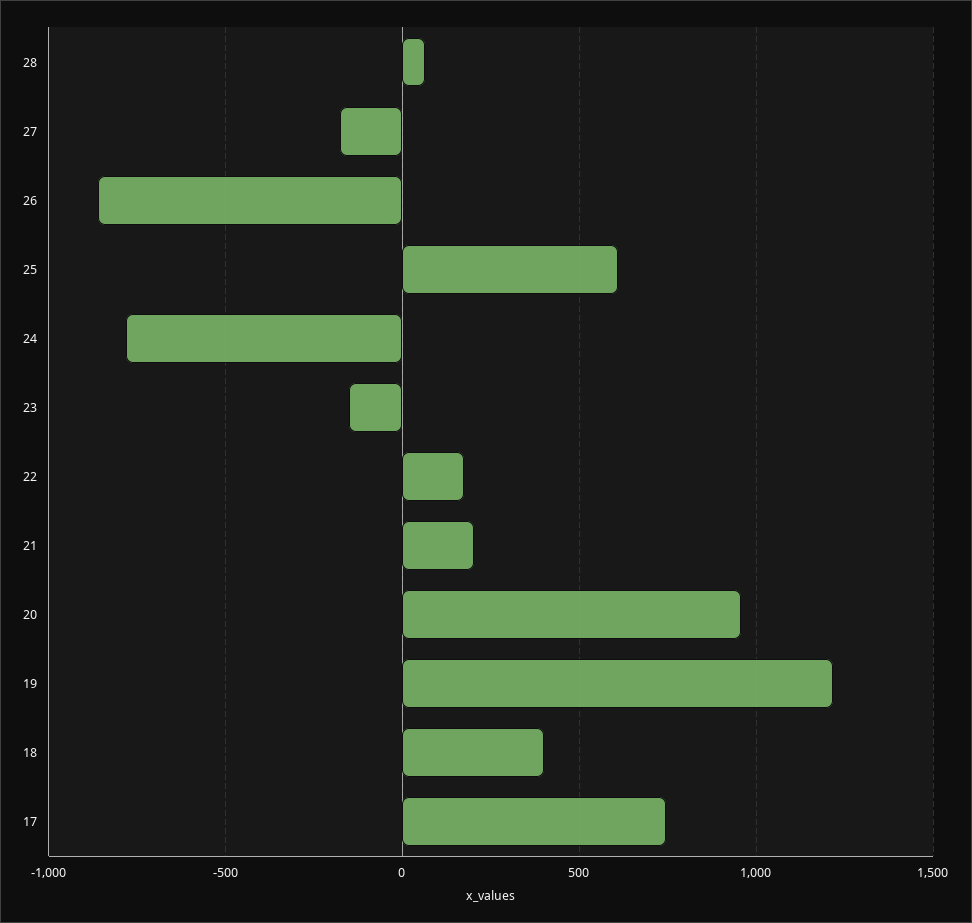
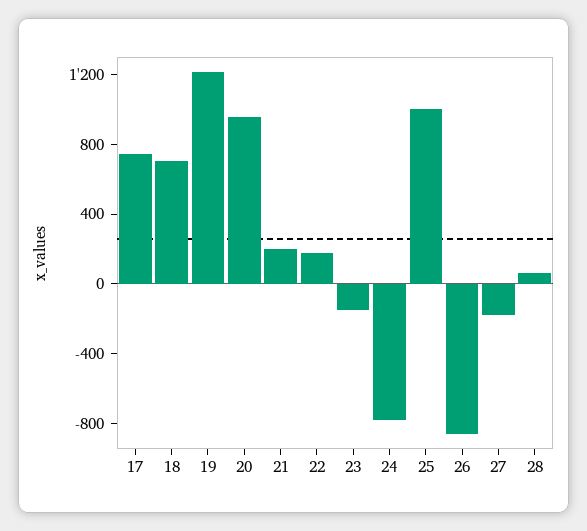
  {
    "28": 50,
    "27": -200,
    "26": -850,
-   "25": 600,
+   "25": 1000,
    "24": -800,
    "23": -150,
    "22": 200,
    "21": 200,
    "20": 950,
    "19": 1200,
-   "18": 400,
+   "18": 700,
    "17": 750
  }

